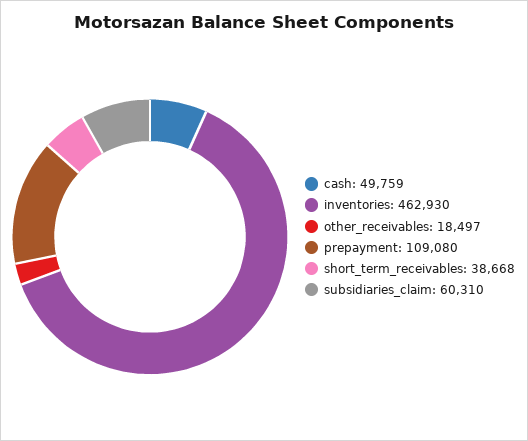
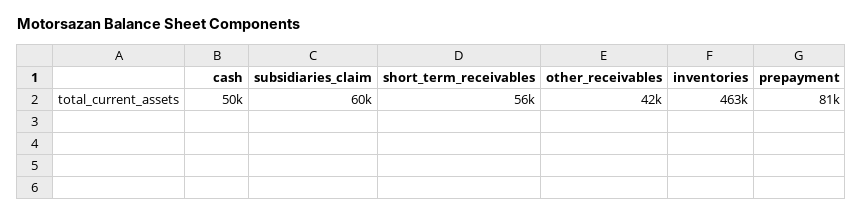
  {
    "cash": 49759,
    "inventories": 462930,
-   "other_receivables": 18497,
+   "other_receivables": 42000,
-   "prepayment": 109080,
+   "prepayment": 81000,
-   "short_term_receivables": 38668,
+   "short_term_receivables": 56000,
    "subsidiaries_claim": 60310
  }

